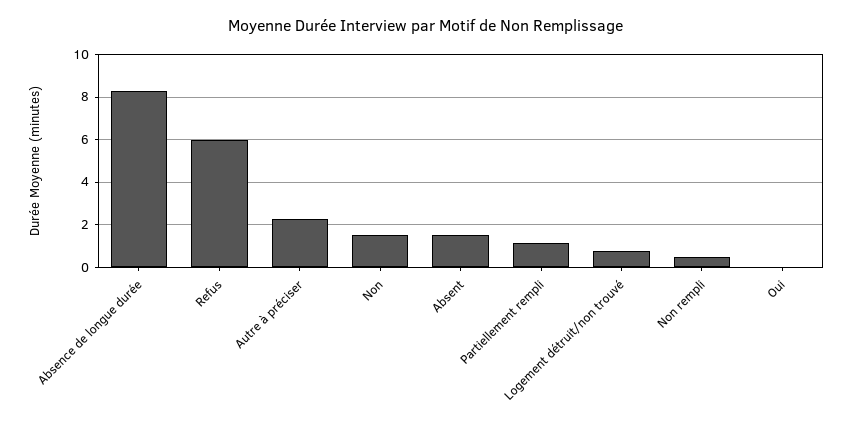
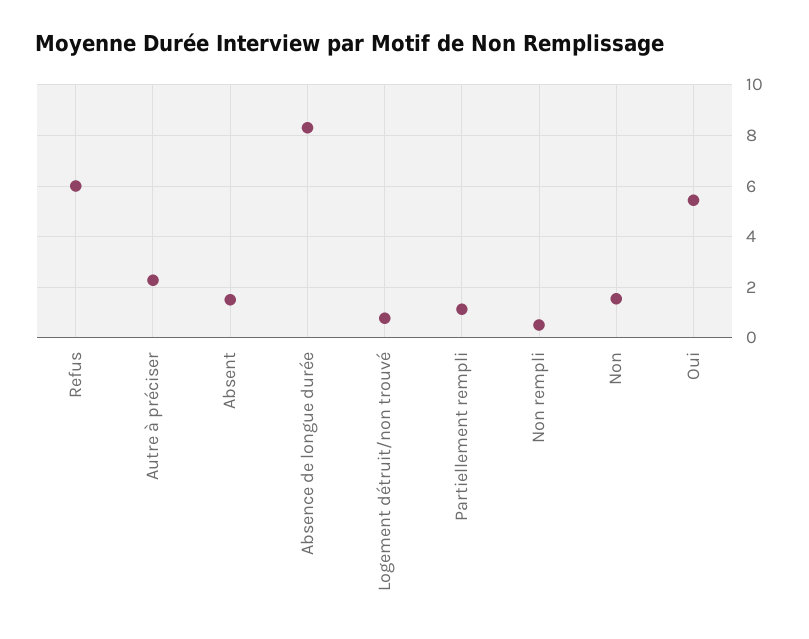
  {
    "Absence de longue durée": 8.25,
    "Refus": 6,
    "Autre à préciser": 2.25,
    "Non": 1.5,
    "Absent": 1.5,
    "Partiellement rempli": 1.25,
    "Logement détruit/non trouvé": 0.75,
    "Non rempli": 0.5,
-   "Oui": 0
+   "Oui": 5.5
  }

